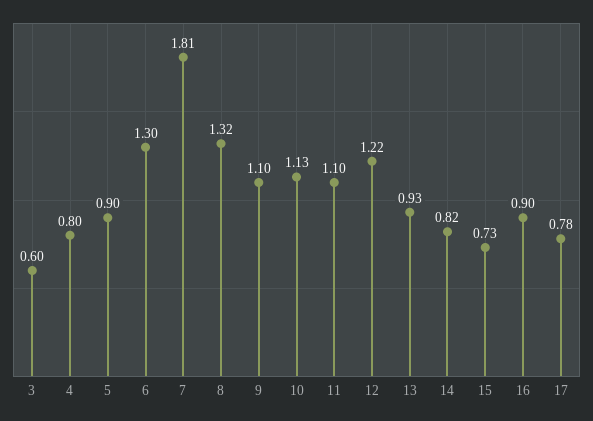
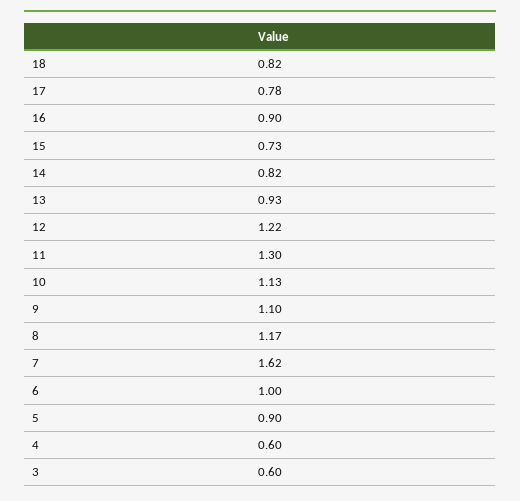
  {
    "3": 0.6,
-   "4": 0.8,
+   "4": 0.6,
    "5": 0.9,
-   "6": 1.3,
+   "6": 1,
-   "7": 1.81,
+   "7": 1.62,
-   "8": 1.32,
+   "8": 1.17,
    "9": 1.1,
    "10": 1.13,
-   "11": 1.1,
+   "11": 1.3,
    "12": 1.22,
    "13": 0.93,
    "14": 0.82,
    "15": 0.73,
    "16": 0.9,
-   "17": 0.78
+   "17": 0.78,
+   "18": 0.82
  }

